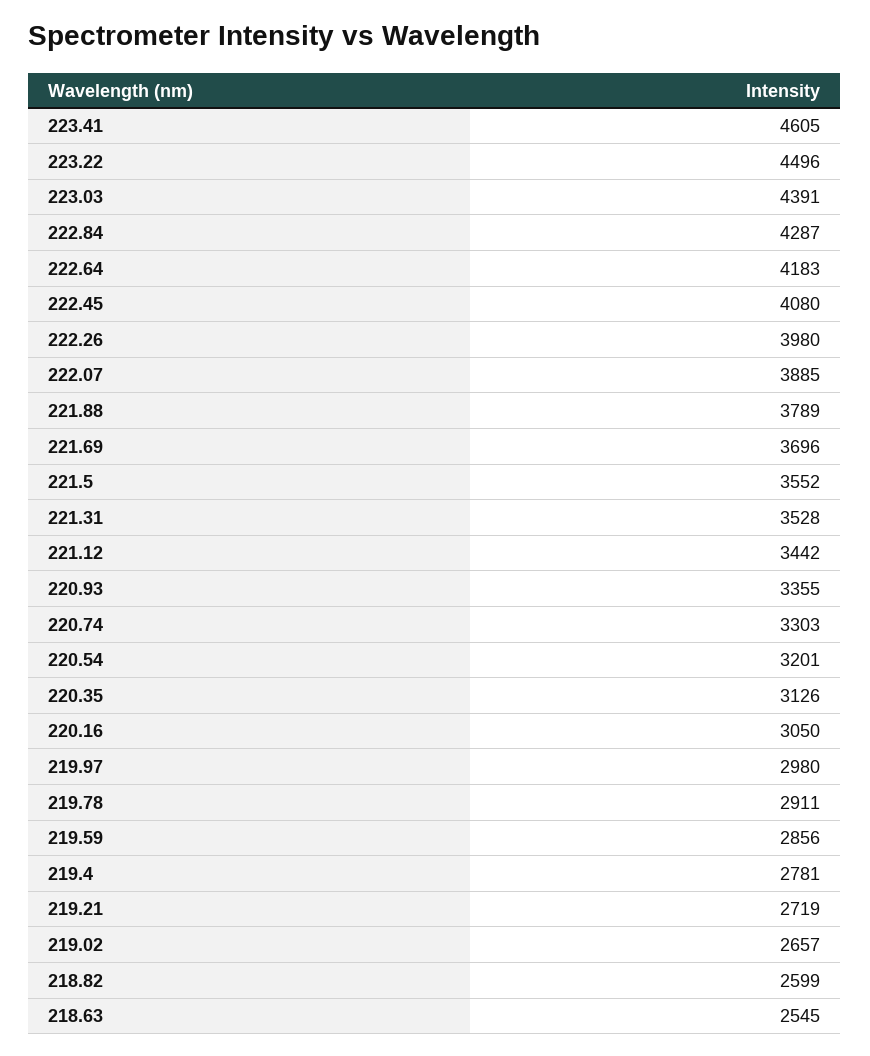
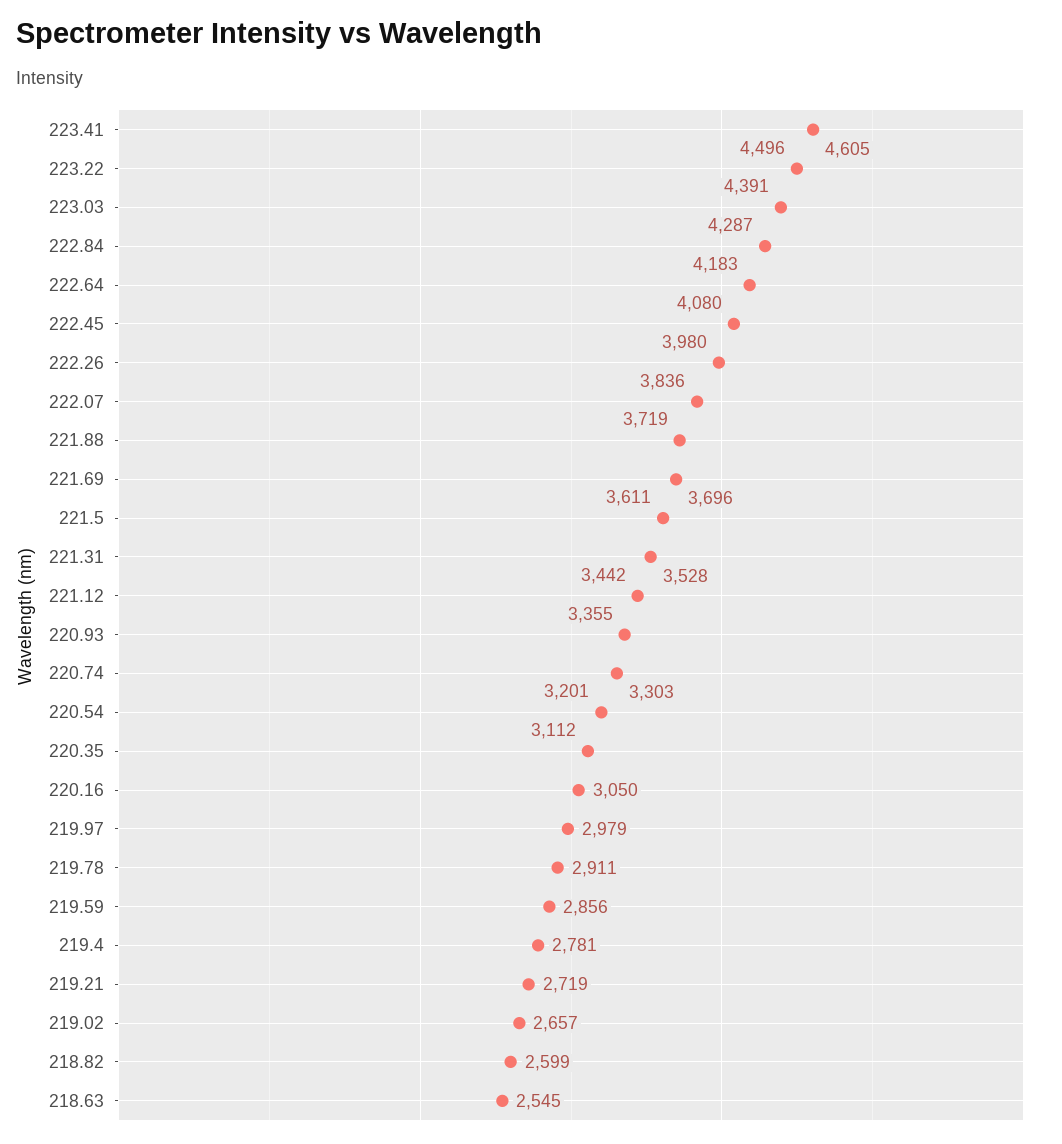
  {
    "223.41": 4605,
    "223.22": 4496,
    "223.03": 4391,
    "222.84": 4287,
    "222.64": 4183,
    "222.45": 4080,
    "222.26": 3980,
-   "222.07": 3885,
+   "222.07": 3836,
-   "221.88": 3789,
+   "221.88": 3719,
    "221.69": 3696,
-   "221.5": 3552,
+   "221.5": 3611,
    "221.31": 3528,
    "221.12": 3442,
    "220.93": 3355,
    "220.74": 3303,
    "220.54": 3201,
-   "220.35": 3126,
+   "220.35": 3112,
    "220.16": 3050,
-   "219.97": 2980,
+   "219.97": 2979,
    "219.78": 2911,
    "219.59": 2856,
    "219.4": 2781,
    "219.21": 2719,
    "219.02": 2657,
    "218.82": 2599,
    "218.63": 2545
  }

